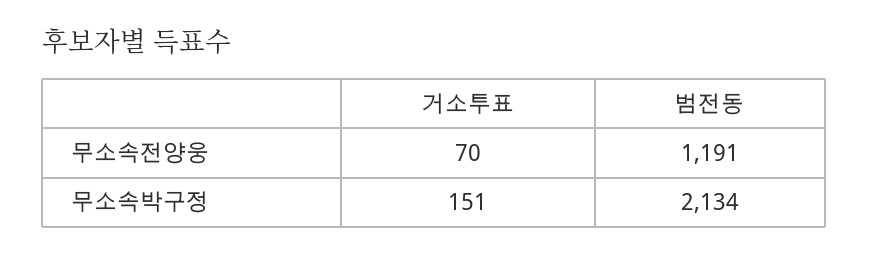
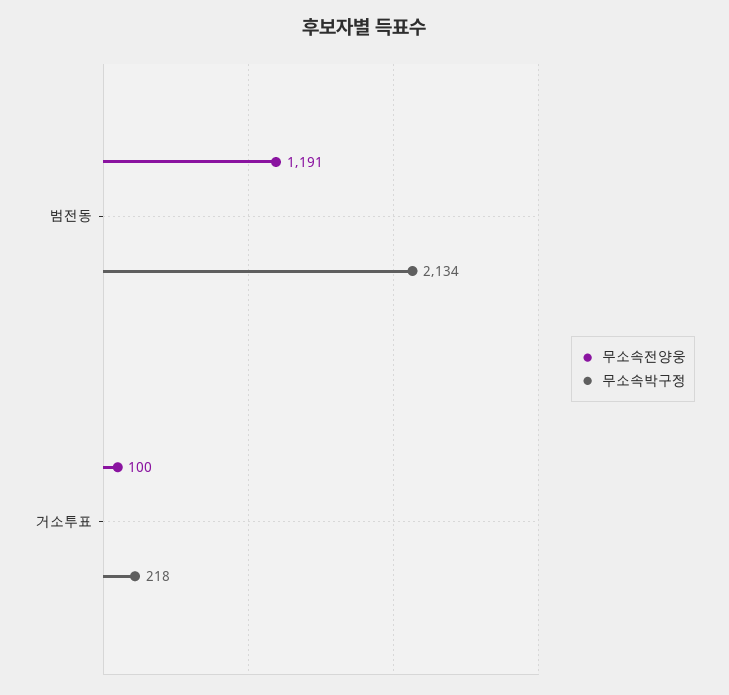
  {
    "무소속전양웅": {
-     "거소투표": 70,
+     "거소투표": 100,
      "범전동": 1191
    },
    "무소속박구정": {
-     "거소투표": 151,
+     "거소투표": 218,
      "범전동": 2134
    }
  }

